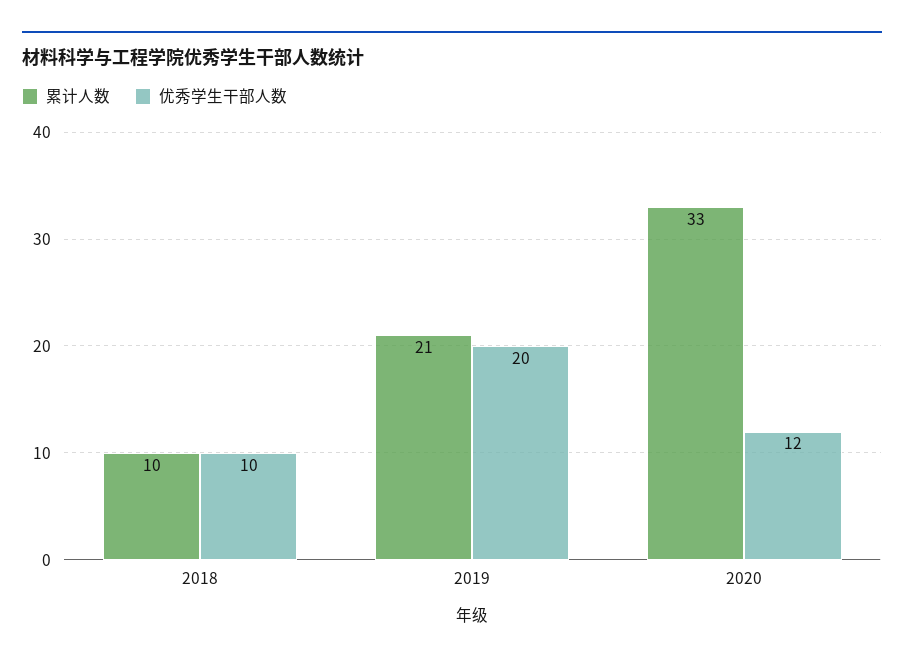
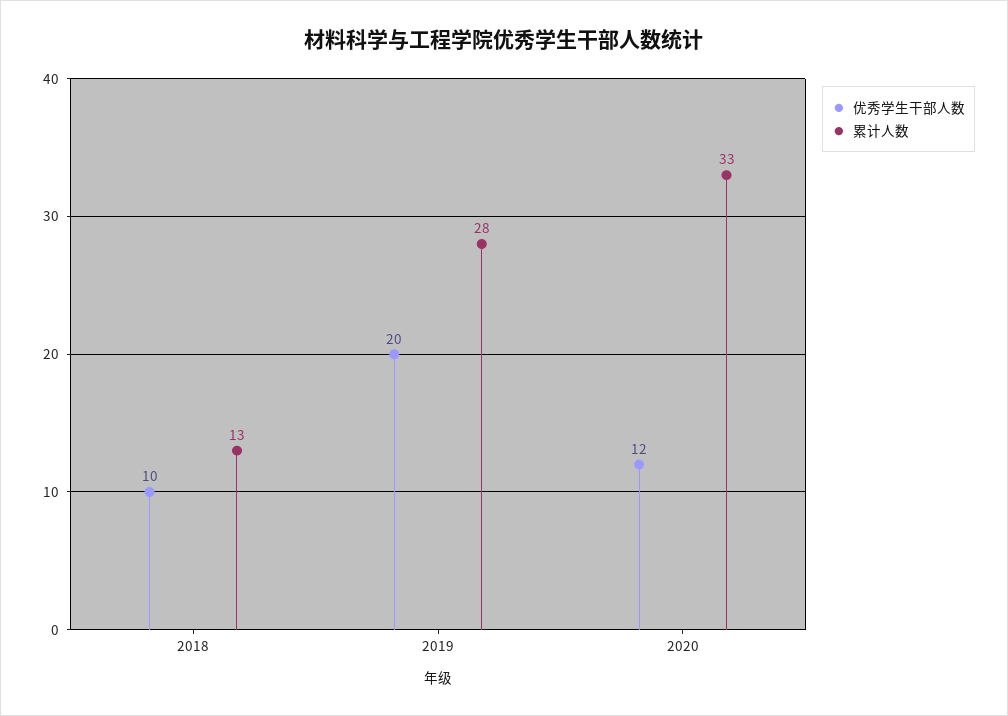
  {
    "累计人数": {
-     "2018": 10,
+     "2018": 13,
-     "2019": 21,
+     "2019": 28,
      "2020": 33
    },
    "优秀学生干部人数": {
      "2018": 10,
      "2019": 20,
      "2020": 12
    }
  }

